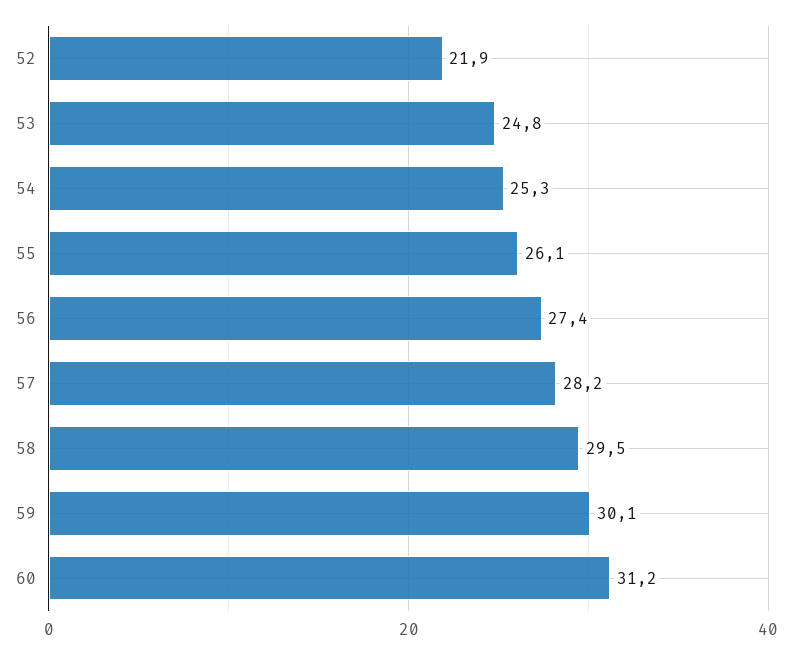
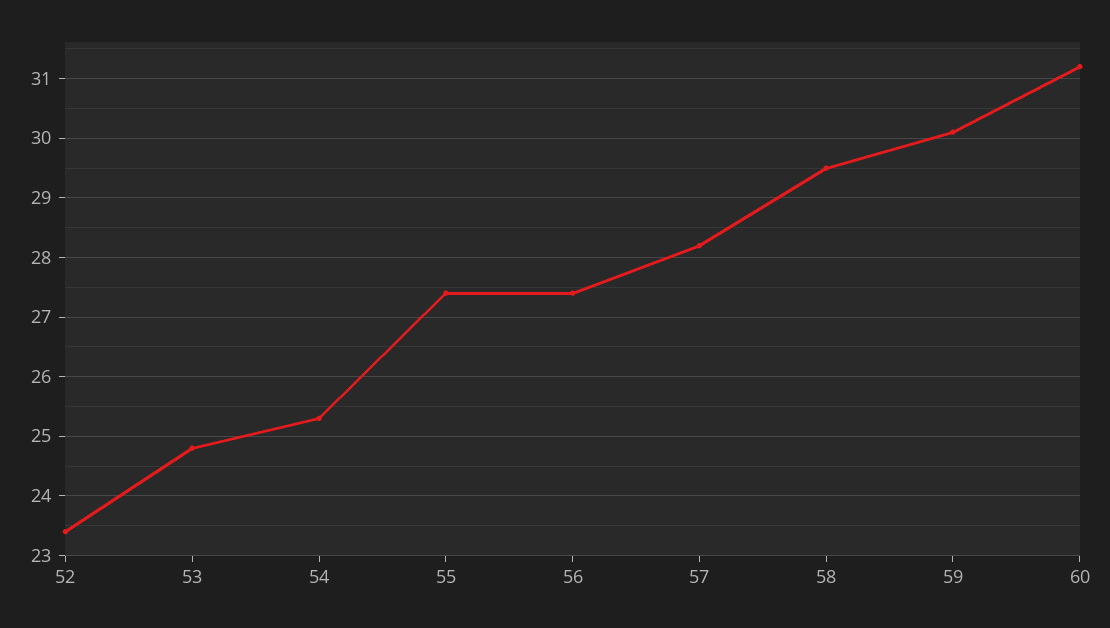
  {
-   "52": 21.9,
+   "52": 23.5,
    "53": 24.8,
    "54": 25.3,
-   "55": 26.1,
+   "55": 27.5,
    "56": 27.4,
    "57": 28.2,
    "58": 29.5,
    "59": 30.1,
    "60": 31.2
  }

